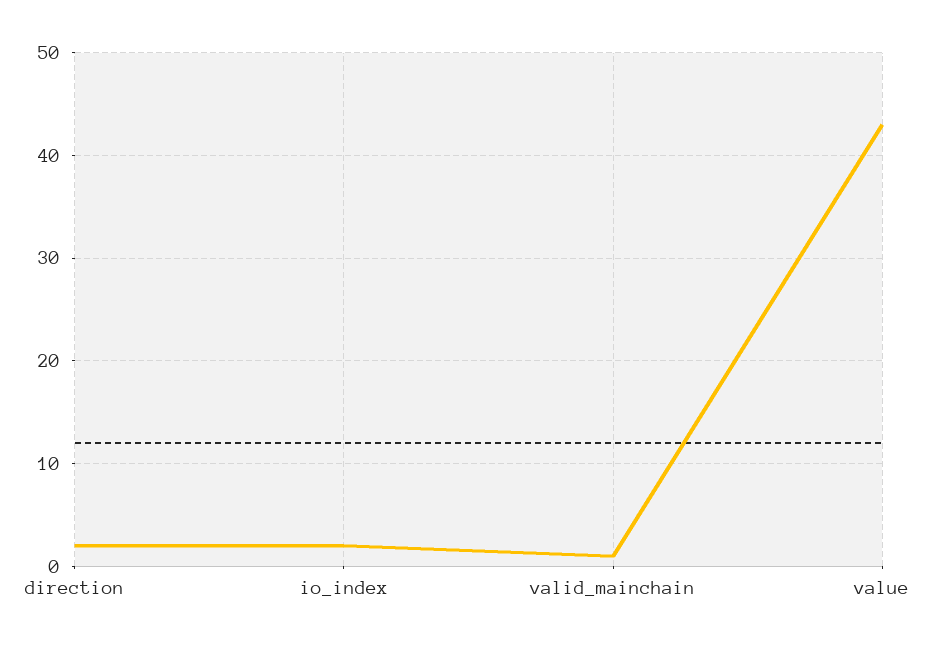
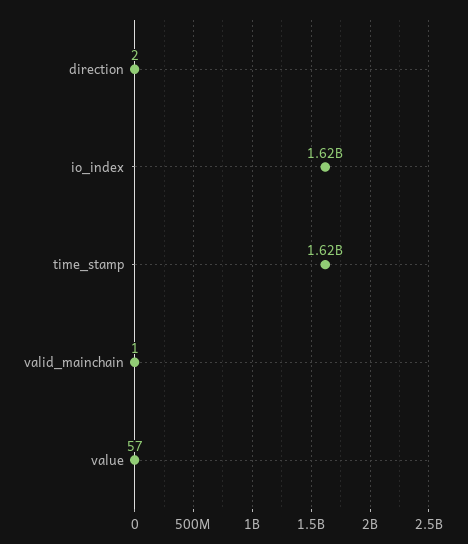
  {
    "direction": 2,
-   "io_index": 2,
+   "io_index": 1620000000,
    "valid_mainchain": 1,
-   "value": 43
+   "value": 57,
+   "time_stamp": 1620000000
  }

